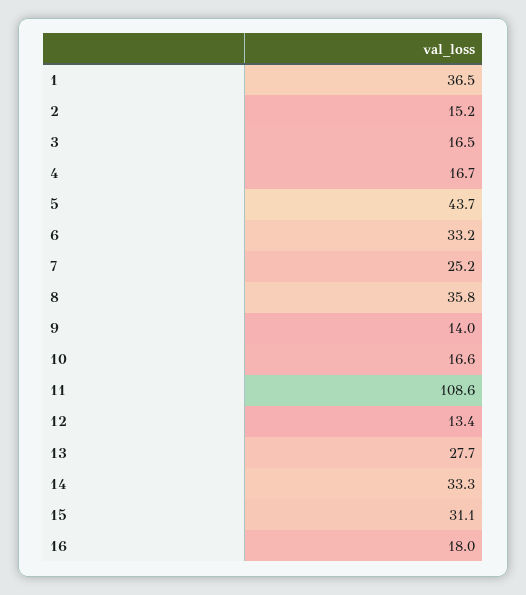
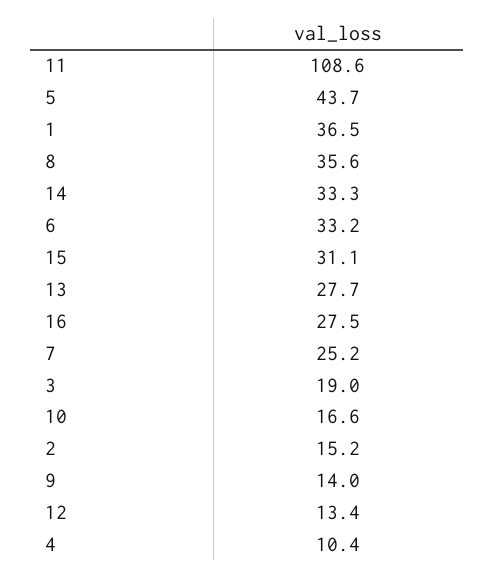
  {
    "1": 36.5,
    "2": 15.2,
-   "3": 16.5,
+   "3": 19,
-   "4": 16.7,
+   "4": 10.4,
    "5": 43.7,
    "6": 33.2,
    "7": 25.2,
-   "8": 35.8,
+   "8": 35.6,
    "9": 14,
    "10": 16.6,
    "11": 108.6,
    "12": 13.4,
    "13": 27.7,
    "14": 33.3,
    "15": 31.1,
-   "16": 18
+   "16": 27.5
  }

